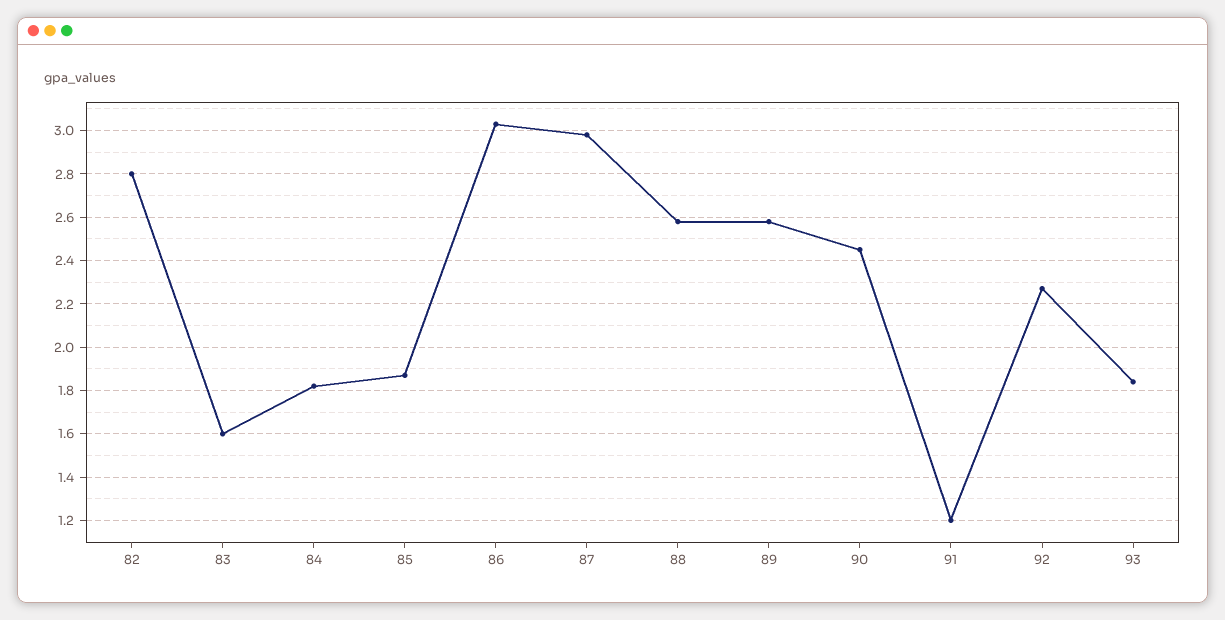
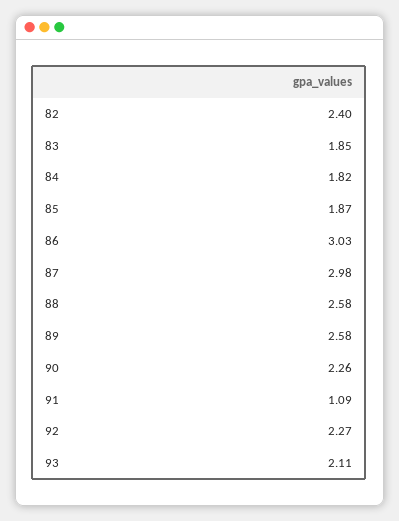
  {
-   "82": 2.8,
+   "82": 2.4,
-   "83": 1.6,
+   "83": 1.85,
    "84": 1.82,
    "85": 1.87,
    "86": 3.03,
    "87": 2.98,
    "88": 2.58,
    "89": 2.58,
-   "90": 2.45,
+   "90": 2.26,
-   "91": 1.2,
+   "91": 1.09,
    "92": 2.27,
-   "93": 1.85
+   "93": 2.11
  }

